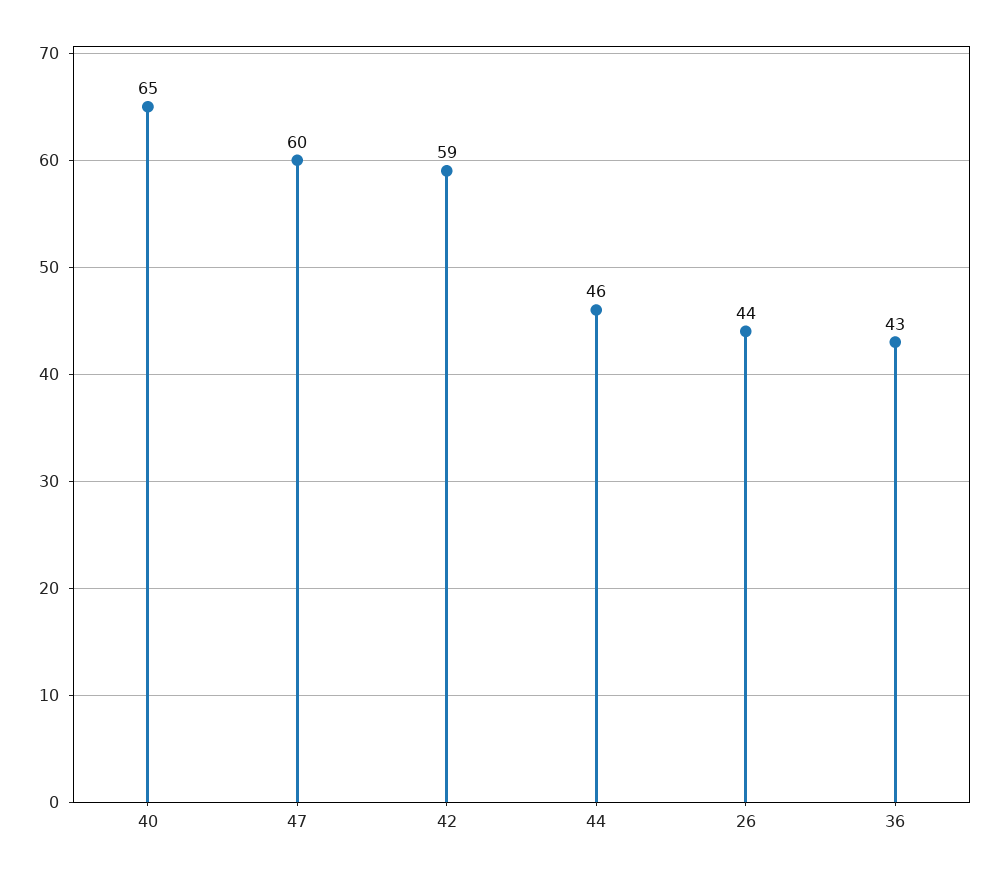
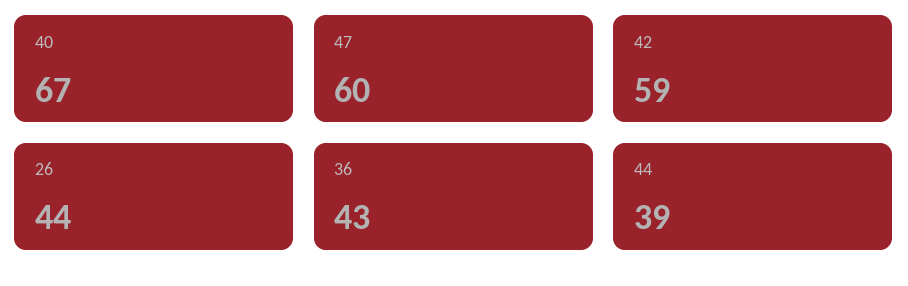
  {
-   "40": 65,
+   "40": 67,
    "47": 60,
    "42": 59,
-   "44": 46,
+   "44": 39,
    "26": 44,
    "36": 43
  }

